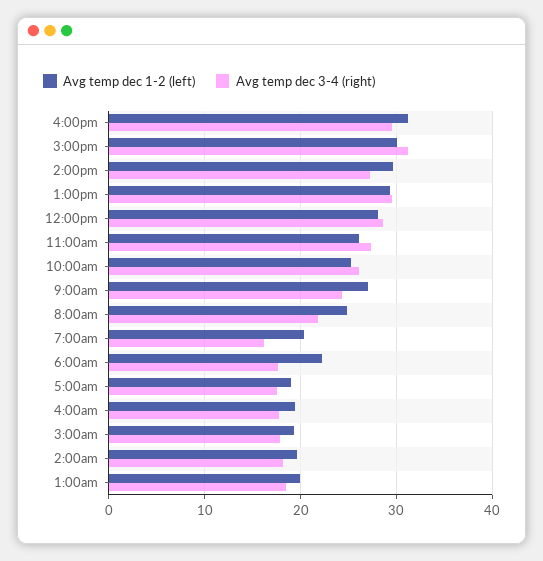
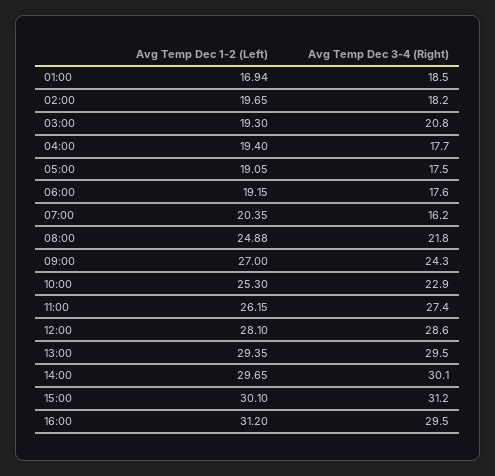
  {
    "Avg temp dec 1-2 (left)": {
      "4:00pm": 31.2,
      "3:00pm": 30.1,
      "2:00pm": 29.65,
      "1:00pm": 29.35,
      "12:00pm": 28.1,
      "11:00am": 26.15,
      "10:00am": 25.3,
      "9:00am": 27,
      "8:00am": 24.88,
      "7:00am": 20.35,
-     "6:00am": 22,
+     "6:00am": 19.15,
      "5:00am": 19.05,
      "4:00am": 19.4,
      "3:00am": 19.3,
      "2:00am": 19.65,
-     "1:00am": 20
+     "1:00am": 16.94
    },
    "Avg temp dec 3-4 (right)": {
      "4:00pm": 29.5,
      "3:00pm": 31.2,
-     "2:00pm": 27,
+     "2:00pm": 30.1,
      "1:00pm": 29.5,
      "12:00pm": 28.6,
      "11:00am": 27.4,
-     "10:00am": 26,
+     "10:00am": 22.9,
      "9:00am": 24.3,
      "8:00am": 21.8,
      "7:00am": 16.2,
      "6:00am": 17.6,
      "5:00am": 17.5,
      "4:00am": 17.7,
-     "3:00am": 18,
+     "3:00am": 20.8,
      "2:00am": 18.2,
      "1:00am": 18.5
    }
  }

